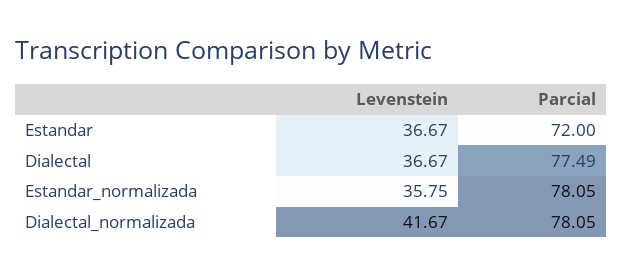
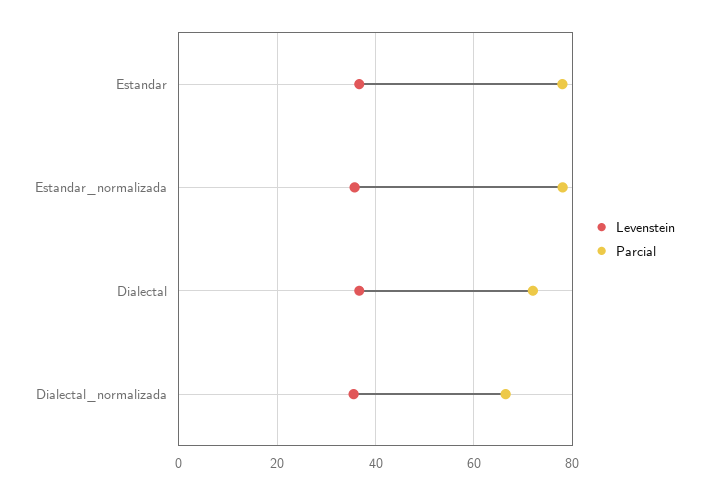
  {
    "Levenstein": {
      "Estandar": 36.67,
      "Dialectal": 36.67,
      "Estandar_normalizada": 35.75,
-     "Dialectal_normalizada": 41.67
+     "Dialectal_normalizada": 36
    },
    "Parcial": {
-     "Estandar": 72,
+     "Estandar": 78,
-     "Dialectal": 77.49,
+     "Dialectal": 72,
      "Estandar_normalizada": 78.05,
-     "Dialectal_normalizada": 78.05
+     "Dialectal_normalizada": 66
    }
  }

